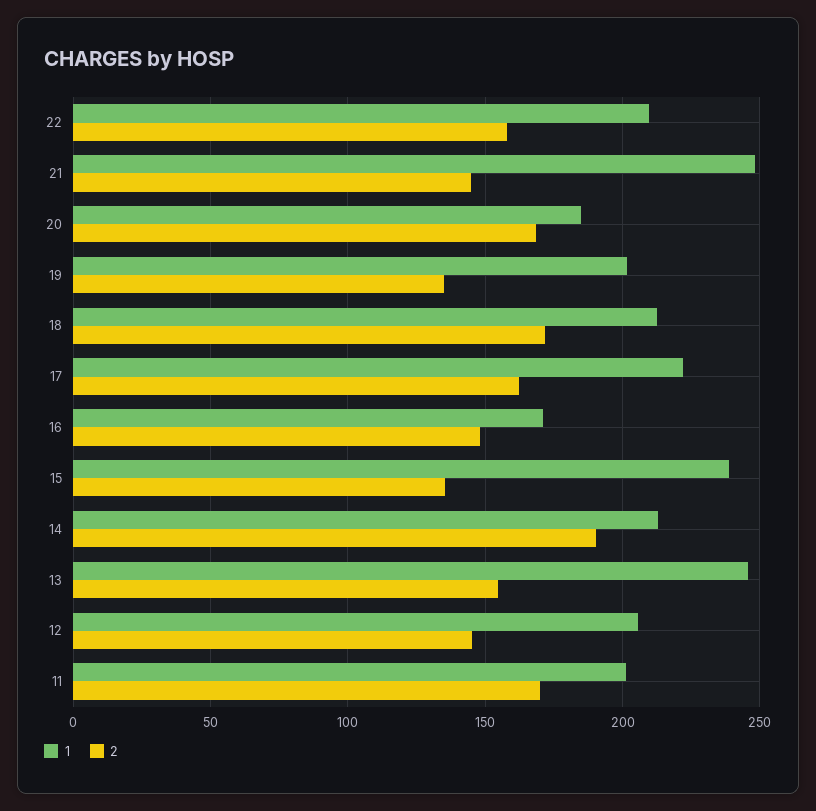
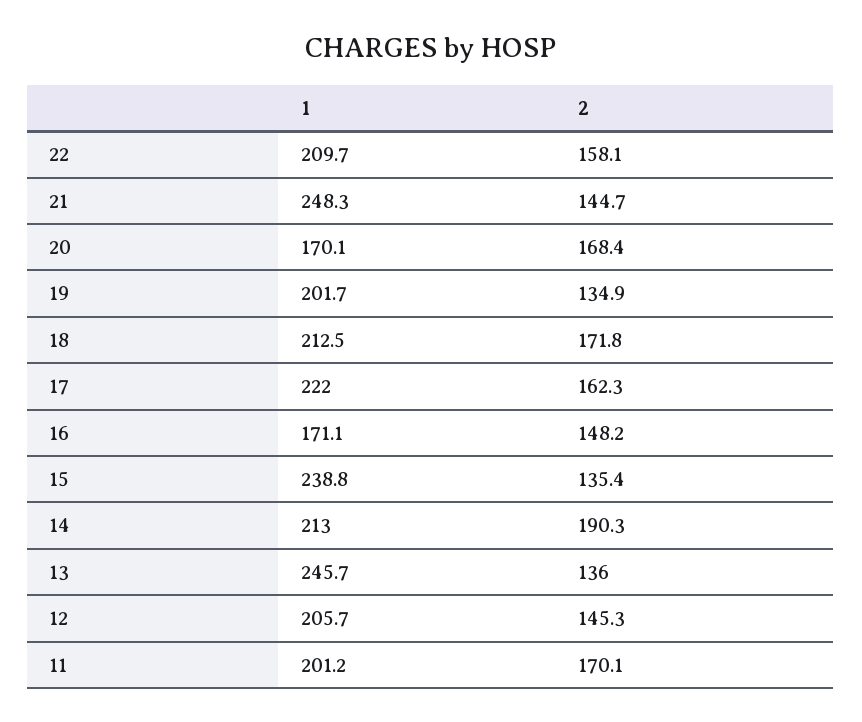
  {
    "1": {
      "22": 209.7,
      "21": 248.3,
-     "20": 185,
+     "20": 170.1,
      "19": 201.7,
      "18": 212.5,
      "17": 222,
      "16": 171.1,
      "15": 238.8,
      "14": 213,
      "13": 245.7,
      "12": 205.7,
      "11": 201.2
    },
    "2": {
      "22": 158.1,
      "21": 144.7,
      "20": 168.4,
      "19": 134.9,
      "18": 171.8,
      "17": 162.3,
      "16": 148.2,
      "15": 135.4,
      "14": 190.3,
-     "13": 155,
+     "13": 136,
      "12": 145.3,
      "11": 170.1
    }
  }

